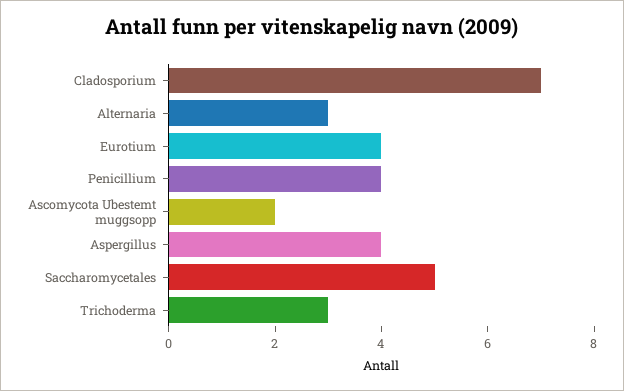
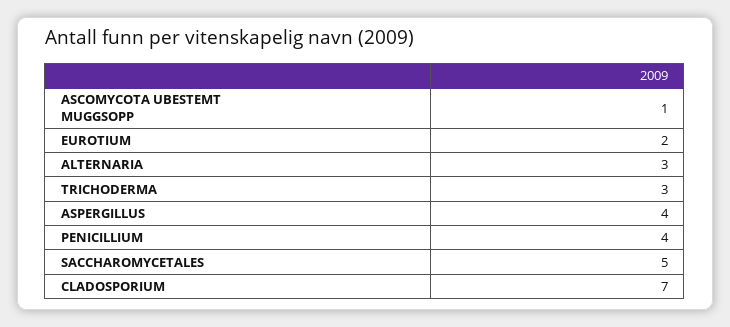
  {
    "Cladosporium": 7,
    "Alternaria": 3,
-   "Eurotium": 4,
+   "Eurotium": 2,
    "Penicillium": 4,
-   "Ascomycota Ubestemt muggsopp": 2,
+   "Ascomycota Ubestemt muggsopp": 1,
    "Aspergillus": 4,
    "Saccharomycetales": 5,
    "Trichoderma": 3
  }

